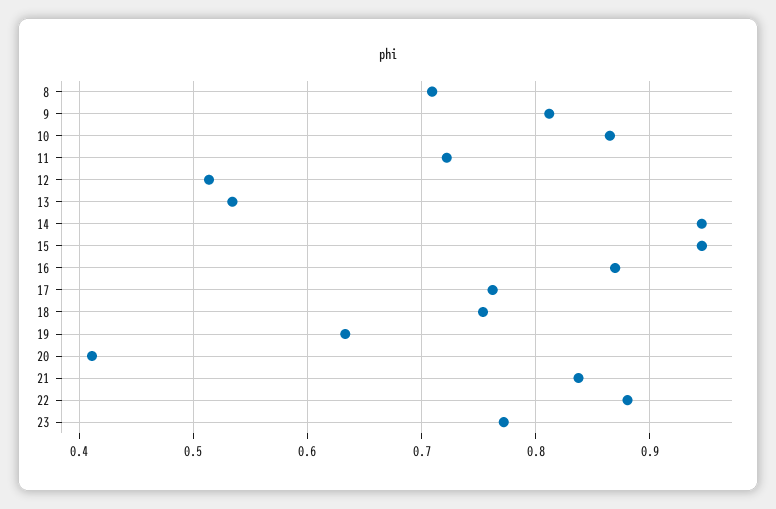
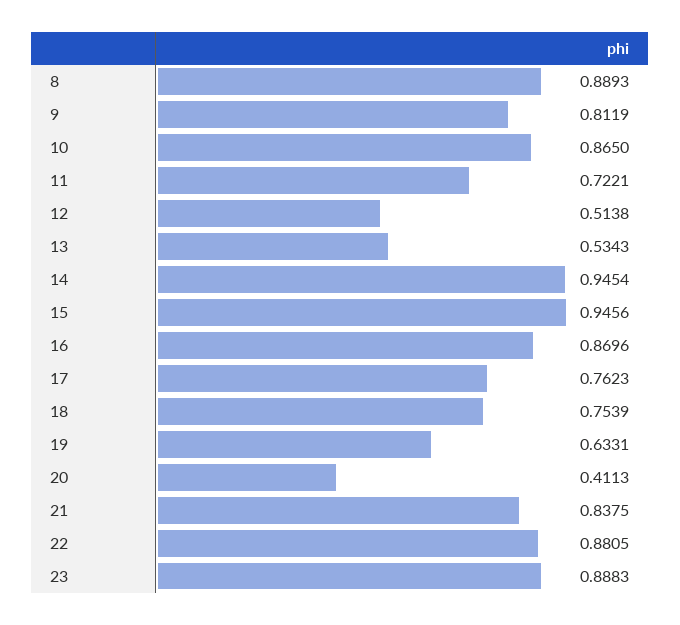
  {
-   "8": 0.71,
+   "8": 0.8893,
    "9": 0.8119,
    "10": 0.865,
    "11": 0.7221,
    "12": 0.5138,
    "13": 0.5343,
    "14": 0.9454,
    "15": 0.9456,
    "16": 0.8696,
    "17": 0.7623,
    "18": 0.7539,
    "19": 0.6331,
    "20": 0.4113,
    "21": 0.8375,
    "22": 0.8805,
-   "23": 0.77
+   "23": 0.8883
  }

